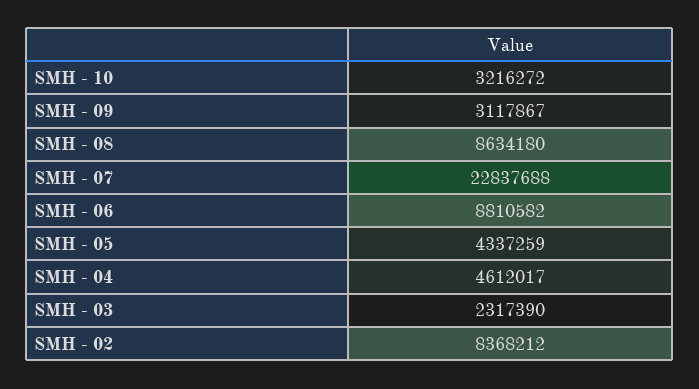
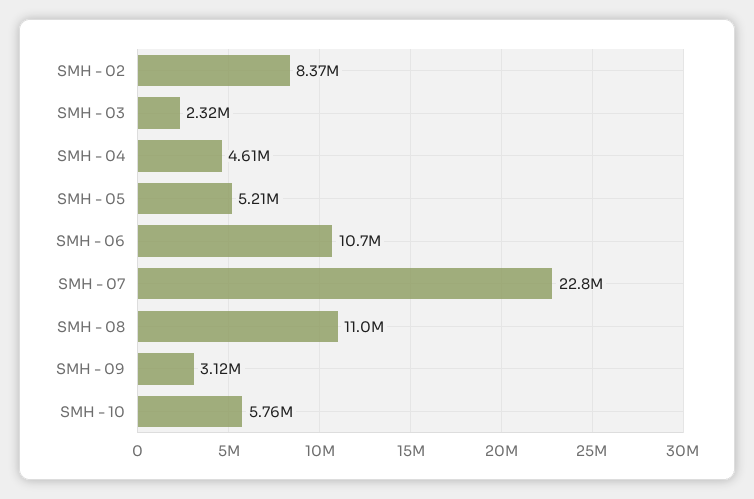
  {
-   "SMH - 10": 3216272,
+   "SMH - 10": 5760000,
    "SMH - 09": 3117867,
-   "SMH - 08": 8634180,
+   "SMH - 08": 11000000,
    "SMH - 07": 22837688,
-   "SMH - 06": 8810582,
+   "SMH - 06": 10700000,
-   "SMH - 05": 4337259,
+   "SMH - 05": 5210000,
    "SMH - 04": 4612017,
    "SMH - 03": 2317390,
    "SMH - 02": 8368212
  }

